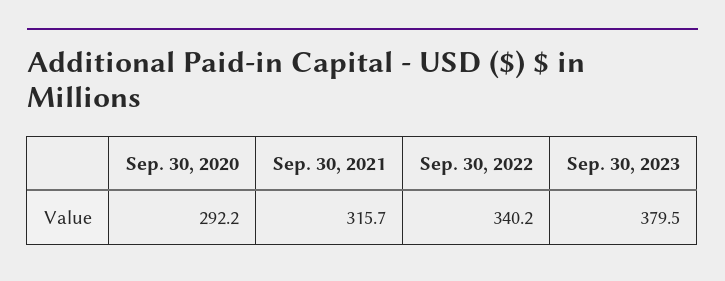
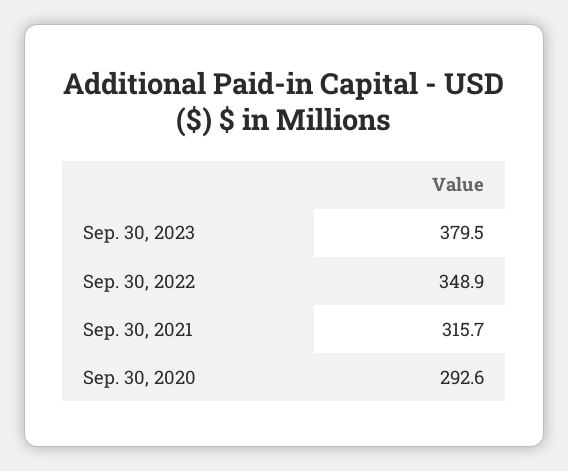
  {
-   "Sep. 30, 2020": 292.2,
+   "Sep. 30, 2020": 292.6,
    "Sep. 30, 2021": 315.7,
-   "Sep. 30, 2022": 340.2,
+   "Sep. 30, 2022": 348.9,
    "Sep. 30, 2023": 379.5
  }

